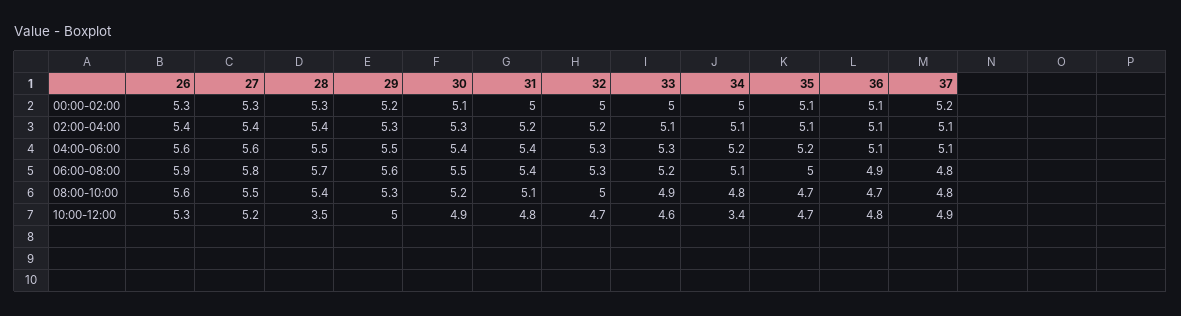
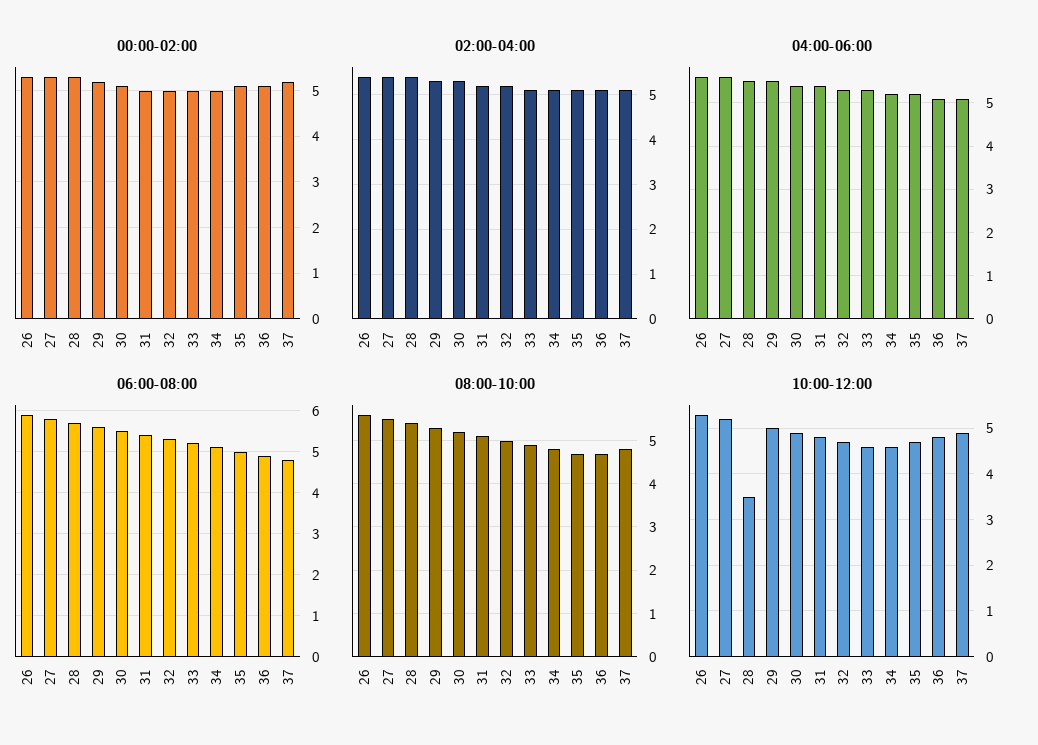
  {
    "00:00-02:00": {
      "26": 5.3,
      "27": 5.3,
      "28": 5.3,
      "29": 5.2,
      "30": 5.1,
      "31": 5,
      "32": 5,
      "33": 5,
      "34": 5,
      "35": 5.1,
      "36": 5.1,
      "37": 5.2
    },
    "02:00-04:00": {
      "26": 5.4,
      "27": 5.4,
      "28": 5.4,
      "29": 5.3,
      "30": 5.3,
      "31": 5.2,
      "32": 5.2,
      "33": 5.1,
      "34": 5.1,
      "35": 5.1,
      "36": 5.1,
      "37": 5.1
    },
    "04:00-06:00": {
      "26": 5.6,
      "27": 5.6,
      "28": 5.5,
      "29": 5.5,
      "30": 5.4,
      "31": 5.4,
      "32": 5.3,
      "33": 5.3,
      "34": 5.2,
      "35": 5.2,
      "36": 5.1,
      "37": 5.1
    },
    "06:00-08:00": {
      "26": 5.9,
      "27": 5.8,
      "28": 5.7,
      "29": 5.6,
      "30": 5.5,
      "31": 5.4,
      "32": 5.3,
      "33": 5.2,
      "34": 5.1,
      "35": 5,
      "36": 4.9,
      "37": 4.8
    },
    "08:00-10:00": {
      "26": 5.6,
      "27": 5.5,
      "28": 5.4,
      "29": 5.3,
      "30": 5.2,
      "31": 5.1,
      "32": 5,
      "33": 4.9,
      "34": 4.8,
      "35": 4.7,
      "36": 4.7,
      "37": 4.8
    },
    "10:00-12:00": {
      "26": 5.3,
      "27": 5.2,
      "28": 3.5,
      "29": 5,
      "30": 4.9,
      "31": 4.8,
      "32": 4.7,
      "33": 4.6,
-     "34": 3.4,
+     "34": 4.5,
      "35": 4.7,
      "36": 4.8,
      "37": 4.9
    }
  }

